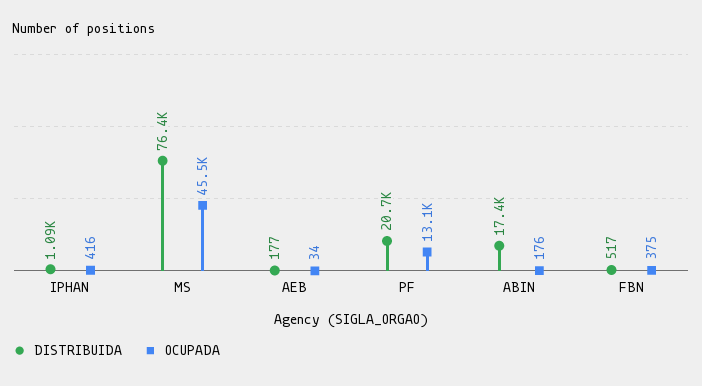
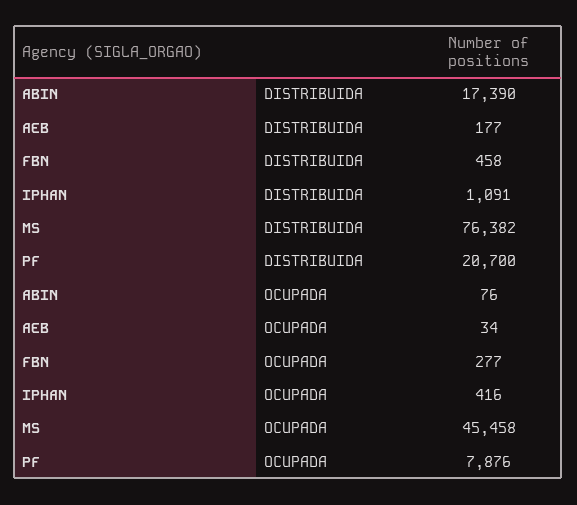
  {
    "DISTRIBUIDA": {
      "IPHAN": 1091,
      "MS": 76382,
      "AEB": 177,
      "PF": 20700,
      "ABIN": 17390,
-     "FBN": 517
+     "FBN": 458
    },
    "OCUPADA": {
      "IPHAN": 416,
      "MS": 45458,
      "AEB": 34,
-     "PF": 13100,
+     "PF": 7876,
-     "ABIN": 176,
+     "ABIN": 76,
-     "FBN": 375
+     "FBN": 277
    }
  }

